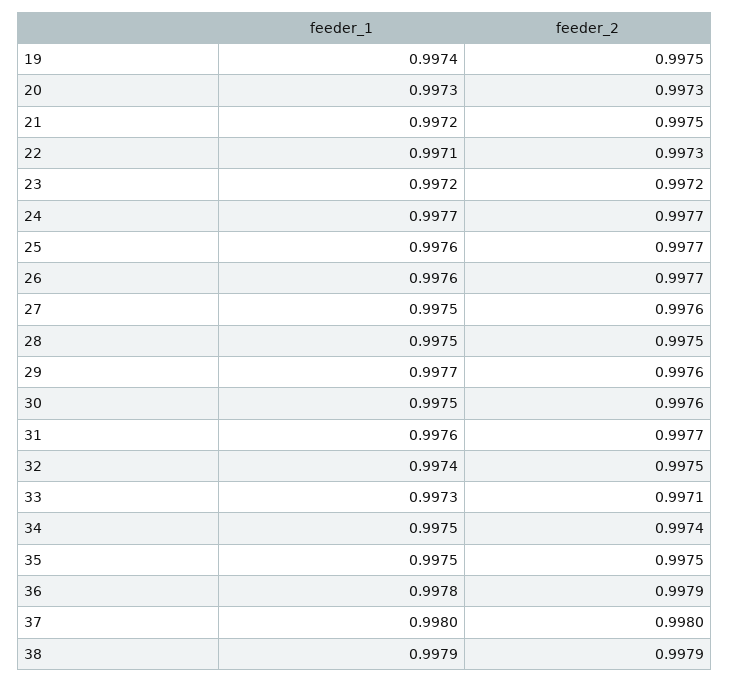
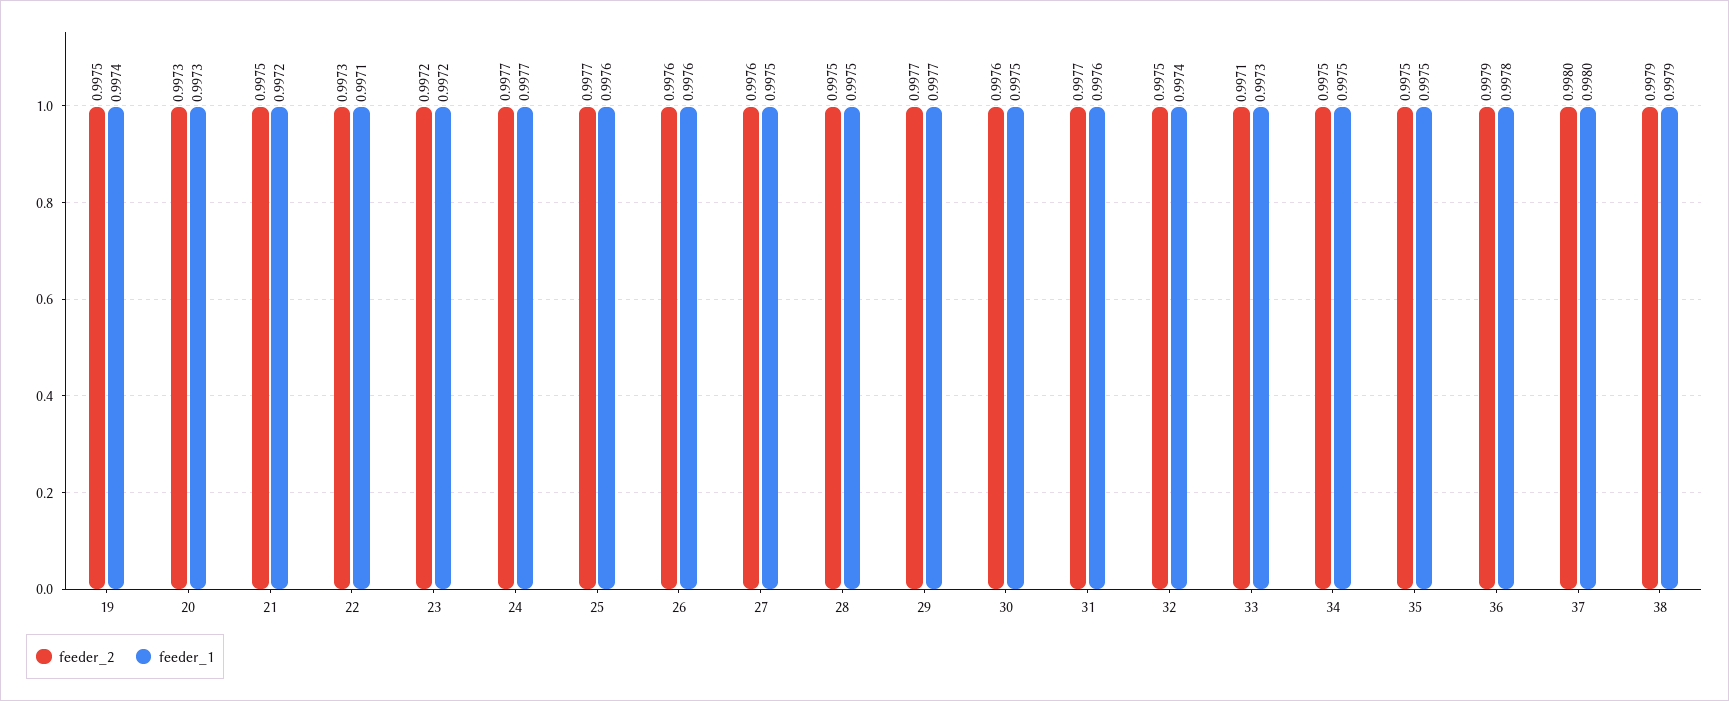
  {
    "feeder_1": {
      "19": 0.9974,
      "20": 0.9973,
      "21": 0.9972,
      "22": 0.9971,
      "23": 0.9972,
      "24": 0.9977,
      "25": 0.9976,
      "26": 0.9976,
      "27": 0.9975,
      "28": 0.9975,
      "29": 0.9977,
      "30": 0.9975,
      "31": 0.9976,
      "32": 0.9974,
      "33": 0.9973,
      "34": 0.9975,
      "35": 0.9975,
      "36": 0.9978,
      "37": 0.998,
      "38": 0.9979
    },
    "feeder_2": {
      "19": 0.9975,
      "20": 0.9973,
      "21": 0.9975,
      "22": 0.9973,
      "23": 0.9972,
      "24": 0.9977,
      "25": 0.9977,
-     "26": 0.9977,
+     "26": 0.9976,
      "27": 0.9976,
      "28": 0.9975,
-     "29": 0.9976,
+     "29": 0.9977,
      "30": 0.9976,
      "31": 0.9977,
      "32": 0.9975,
      "33": 0.9971,
-     "34": 0.9974,
+     "34": 0.9975,
      "35": 0.9975,
      "36": 0.9979,
      "37": 0.998,
      "38": 0.9979
    }
  }

